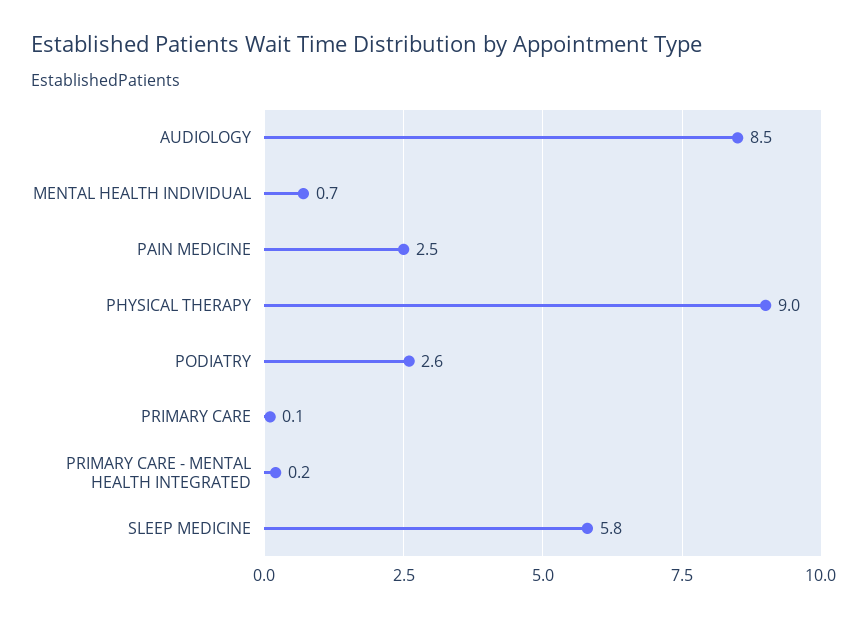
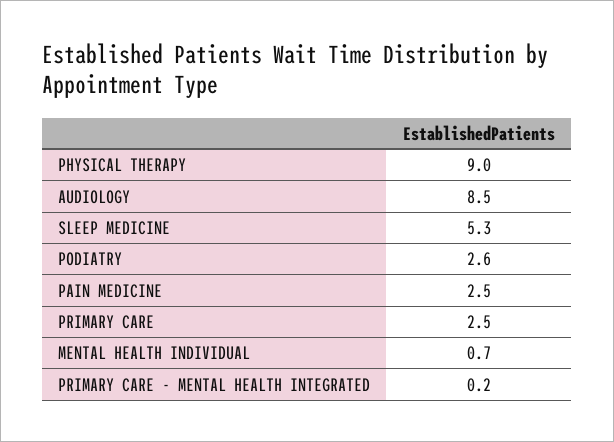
  {
    "AUDIOLOGY": 8.5,
    "MENTAL HEALTH INDIVIDUAL": 0.7,
    "PAIN MEDICINE": 2.5,
    "PHYSICAL THERAPY": 9,
    "PODIATRY": 2.6,
-   "PRIMARY CARE": 0.1,
+   "PRIMARY CARE": 2.5,
    "PRIMARY CARE - MENTAL HEALTH INTEGRATED": 0.2,
-   "SLEEP MEDICINE": 5.8
+   "SLEEP MEDICINE": 5.3
  }

